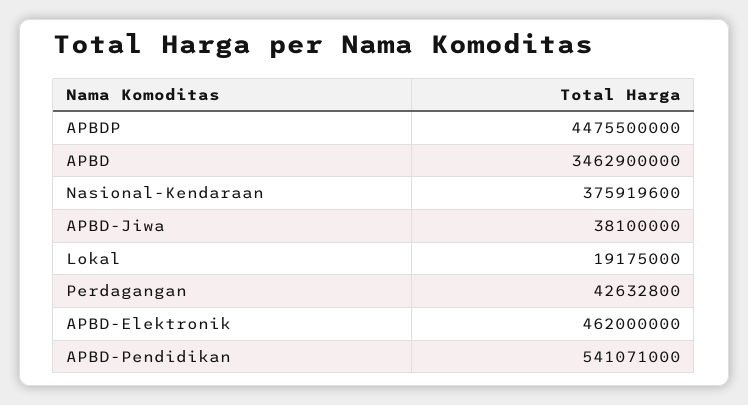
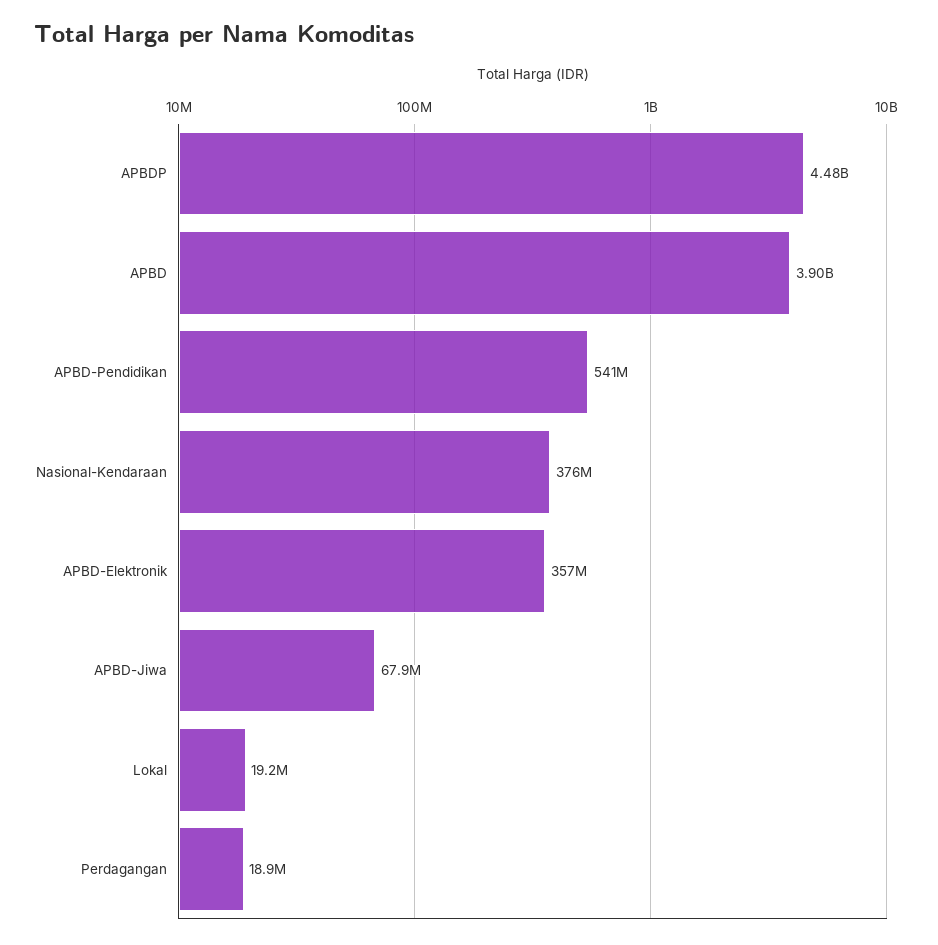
  {
    "APBDP": 4475500000,
-   "APBD": 3462900000,
+   "APBD": 3900000000,
    "Nasional-Kendaraan": 375919600,
-   "APBD-Jiwa": 38100000,
+   "APBD-Jiwa": 67900000,
    "Lokal": 19175000,
-   "Perdagangan": 42632800,
+   "Perdagangan": 18900000,
-   "APBD-Elektronik": 462000000,
+   "APBD-Elektronik": 357000000,
    "APBD-Pendidikan": 541071000
  }

